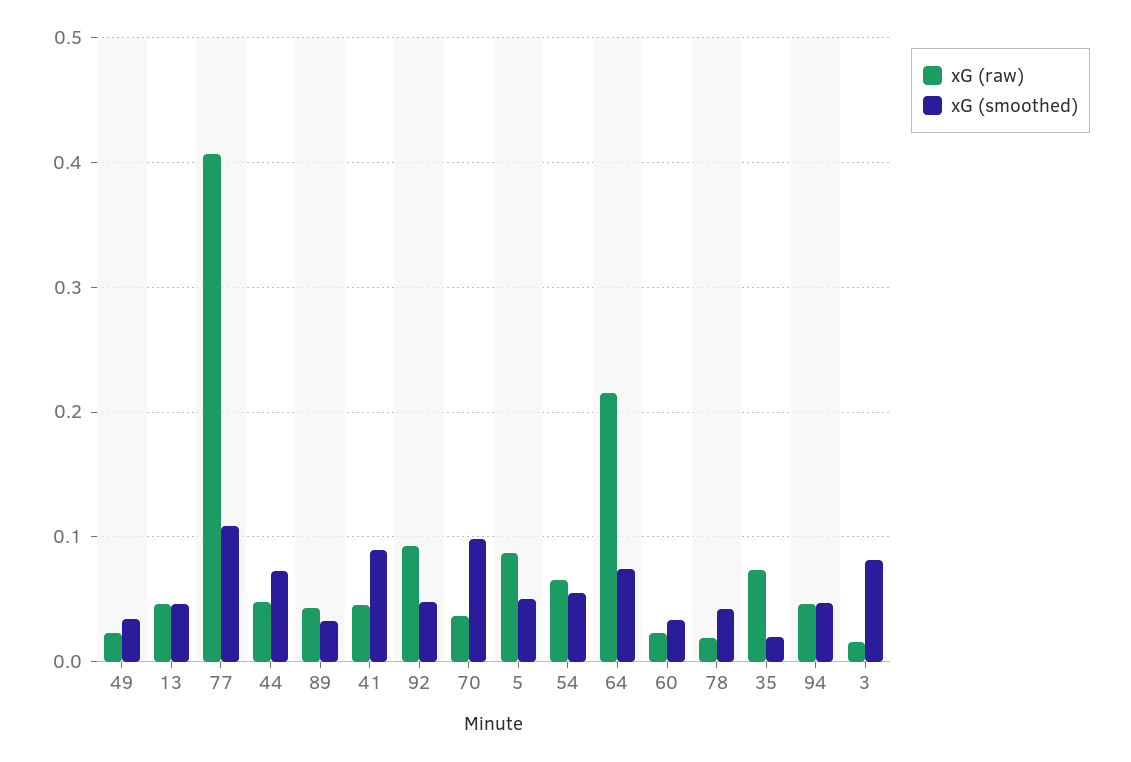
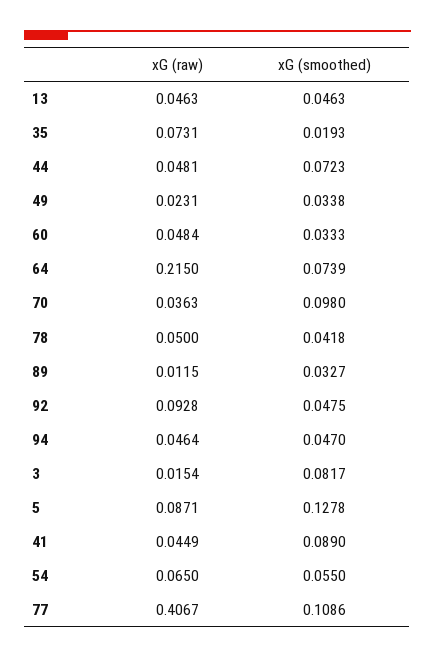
  {
    "xG (raw)": {
      "49": 0.0231,
      "13": 0.0463,
      "77": 0.4067,
      "44": 0.0481,
-     "89": 0.04,
+     "89": 0.0115,
      "41": 0.0449,
      "92": 0.0928,
      "70": 0.0363,
      "5": 0.0871,
      "54": 0.065,
      "64": 0.215,
-     "60": 0.02,
+     "60": 0.0484,
-     "78": 0.02,
+     "78": 0.05,
      "35": 0.0731,
      "94": 0.0464,
      "3": 0.0154
    },
    "xG (smoothed)": {
      "49": 0.0338,
      "13": 0.0463,
      "77": 0.1086,
      "44": 0.0723,
      "89": 0.0327,
      "41": 0.089,
      "92": 0.0475,
      "70": 0.098,
-     "5": 0.05,
+     "5": 0.1278,
      "54": 0.055,
      "64": 0.0739,
      "60": 0.0333,
      "78": 0.0418,
      "35": 0.0193,
      "94": 0.047,
      "3": 0.0817
    }
  }

